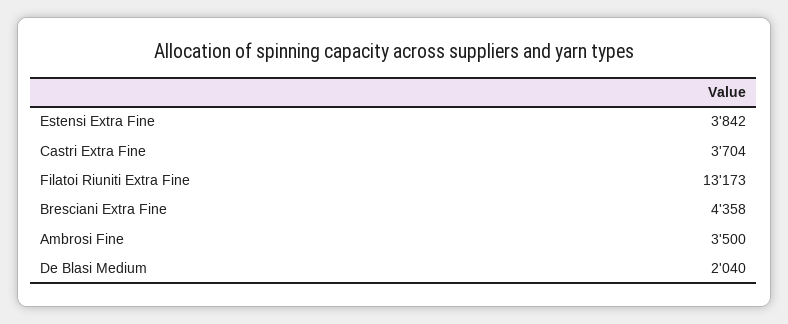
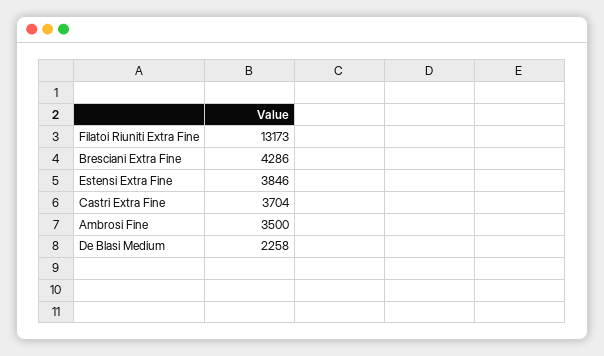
  {
-   "Estensi Extra Fine": 3842,
+   "Estensi Extra Fine": 3846,
    "Castri Extra Fine": 3704,
    "Filatoi Riuniti Extra Fine": 13173,
-   "Bresciani Extra Fine": 4358,
+   "Bresciani Extra Fine": 4286,
    "Ambrosi Fine": 3500,
-   "De Blasi Medium": 2040
+   "De Blasi Medium": 2258
  }

